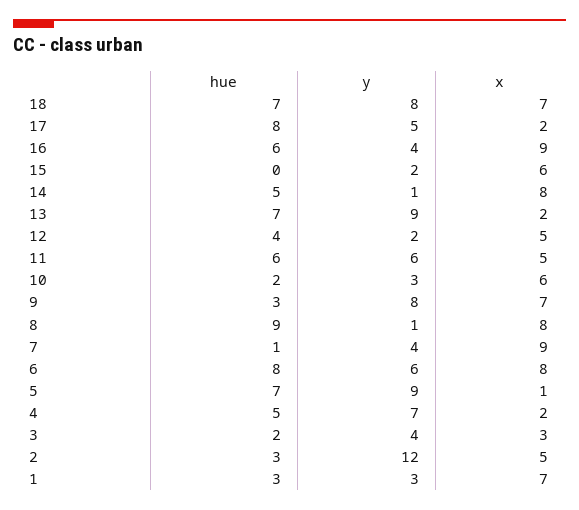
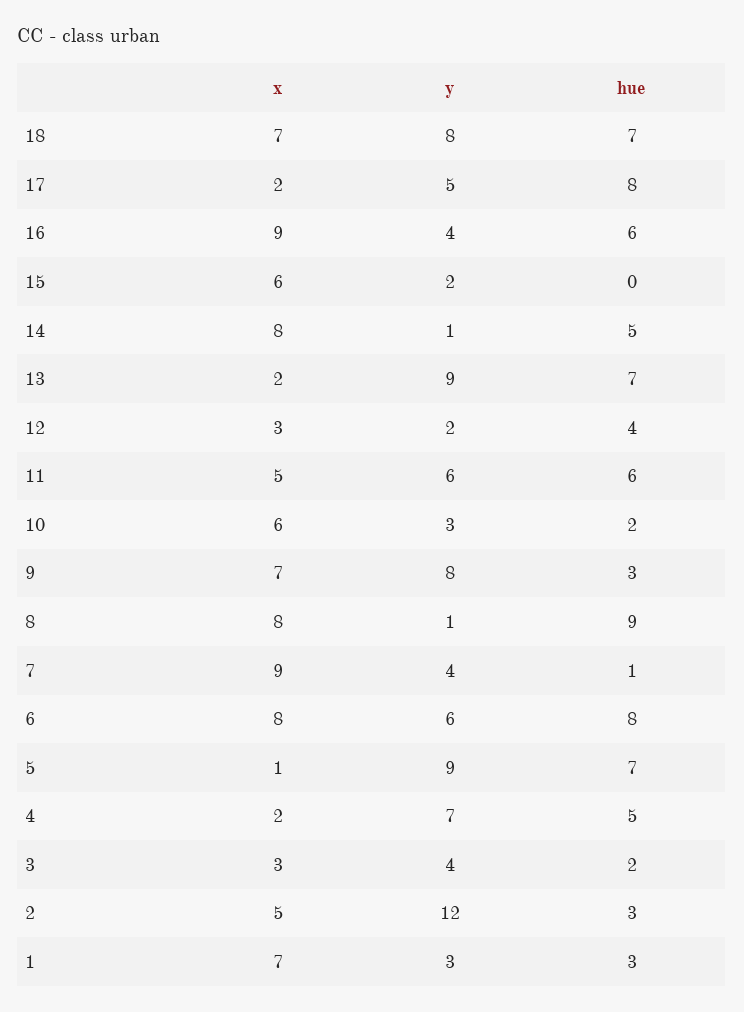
  {
    "hue": {
      "18": 7,
      "17": 8,
      "16": 6,
      "15": 0,
      "14": 5,
      "13": 7,
      "12": 4,
      "11": 6,
      "10": 2,
      "9": 3,
      "8": 9,
      "7": 1,
      "6": 8,
      "5": 7,
      "4": 5,
      "3": 2,
      "2": 3,
      "1": 3
    },
    "y": {
      "18": 8,
      "17": 5,
      "16": 4,
      "15": 2,
      "14": 1,
      "13": 9,
      "12": 2,
      "11": 6,
      "10": 3,
      "9": 8,
      "8": 1,
      "7": 4,
      "6": 6,
      "5": 9,
      "4": 7,
      "3": 4,
      "2": 12,
      "1": 3
    },
    "x": {
      "18": 7,
      "17": 2,
      "16": 9,
      "15": 6,
      "14": 8,
      "13": 2,
-     "12": 5,
+     "12": 3,
      "11": 5,
      "10": 6,
      "9": 7,
      "8": 8,
      "7": 9,
      "6": 8,
      "5": 1,
      "4": 2,
      "3": 3,
      "2": 5,
      "1": 7
    }
  }

